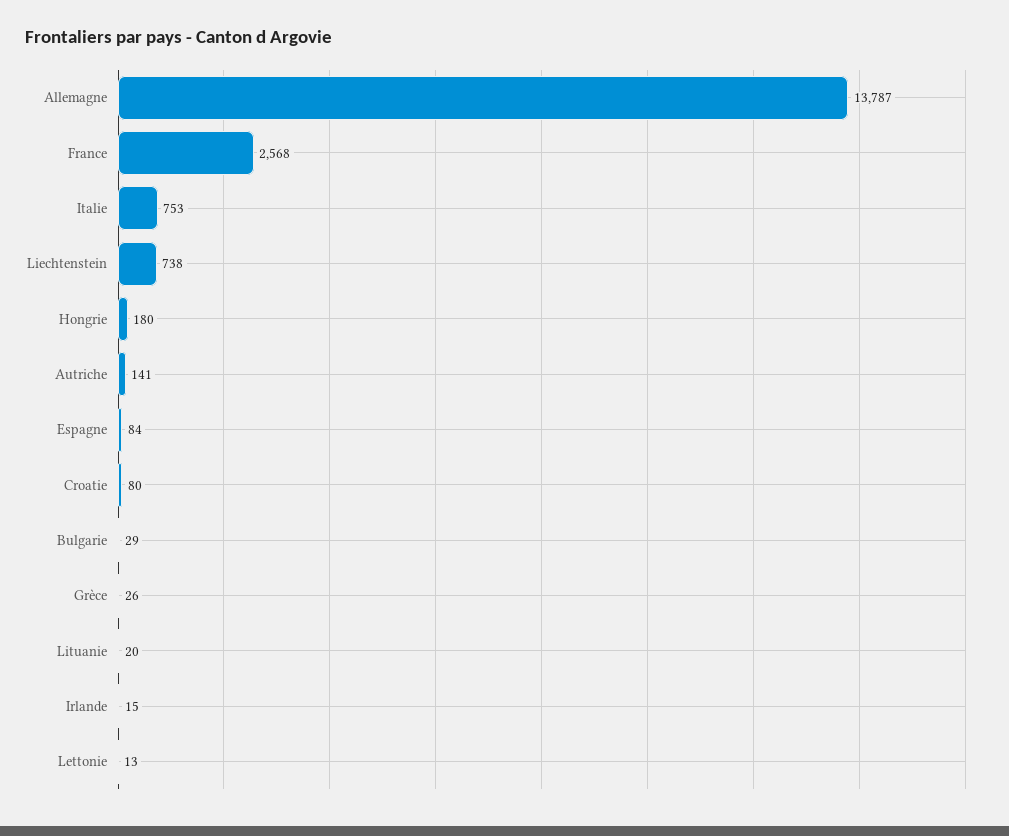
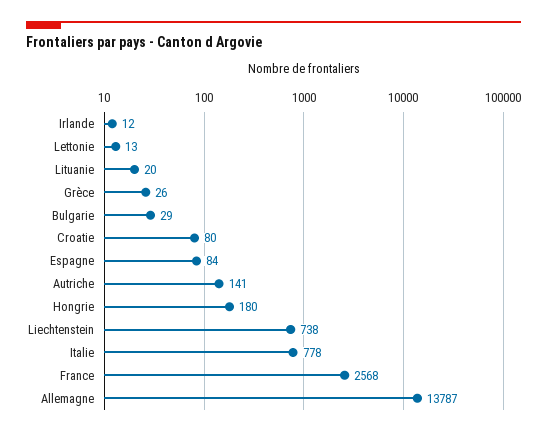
  {
    "Allemagne": 13787,
    "France": 2568,
-   "Italie": 753,
+   "Italie": 778,
    "Liechtenstein": 738,
    "Hongrie": 180,
    "Autriche": 141,
    "Espagne": 84,
    "Croatie": 80,
    "Bulgarie": 29,
    "Grèce": 26,
    "Lituanie": 20,
-   "Irlande": 15,
+   "Irlande": 12,
    "Lettonie": 13
  }

